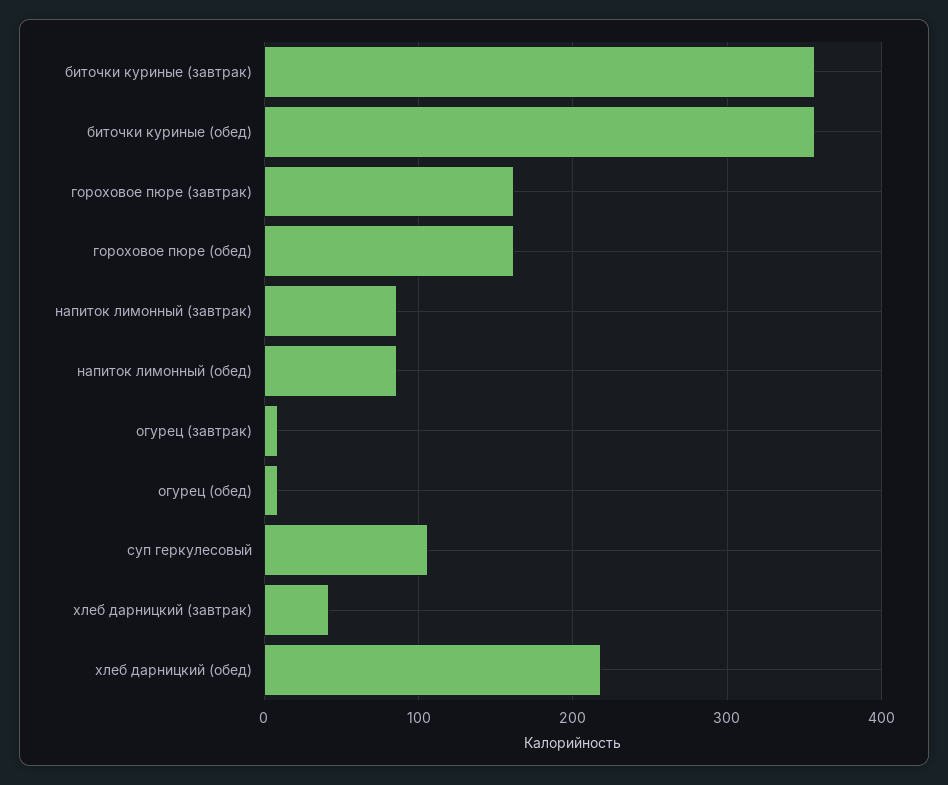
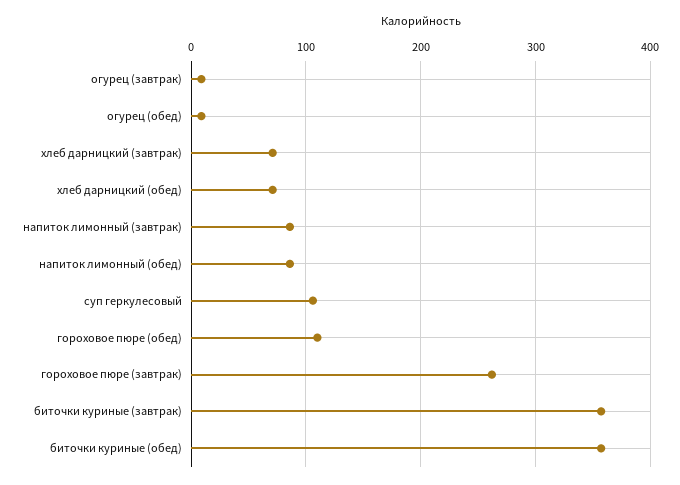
  {
    "биточки куриные (завтрак)": 360,
    "биточки куриные (обед)": 360,
-   "гороховое пюре (завтрак)": 160,
+   "гороховое пюре (завтрак)": 260,
-   "гороховое пюре (обед)": 160,
+   "гороховое пюре (обед)": 110,
    "напиток лимонный (завтрак)": 90,
    "напиток лимонный (обед)": 90,
    "огурец (завтрак)": 10,
    "огурец (обед)": 10,
    "суп геркулесовый": 110,
-   "хлеб дарницкий (завтрак)": 40,
+   "хлеб дарницкий (завтрак)": 70,
-   "хлеб дарницкий (обед)": 220
+   "хлеб дарницкий (обед)": 70
  }

